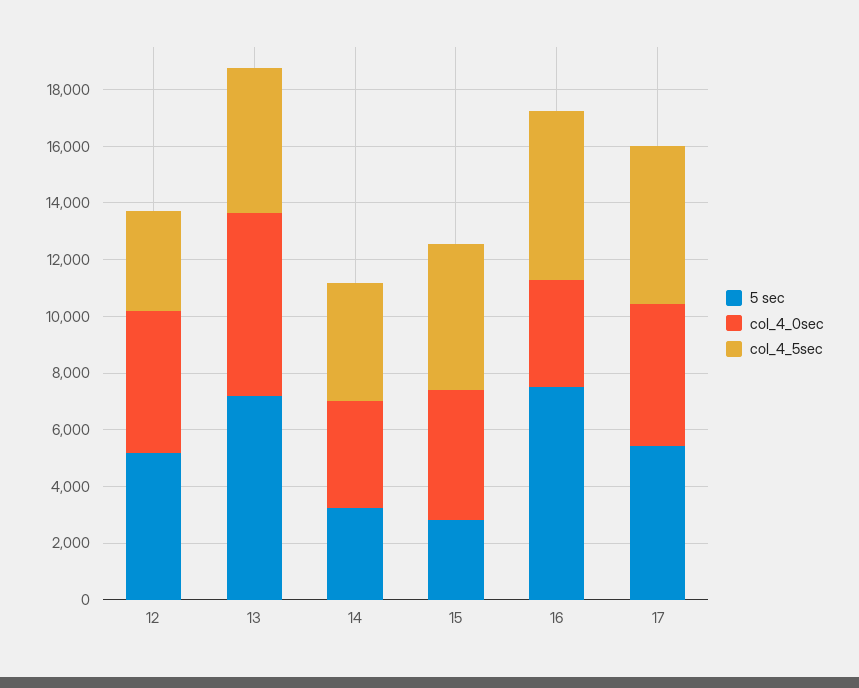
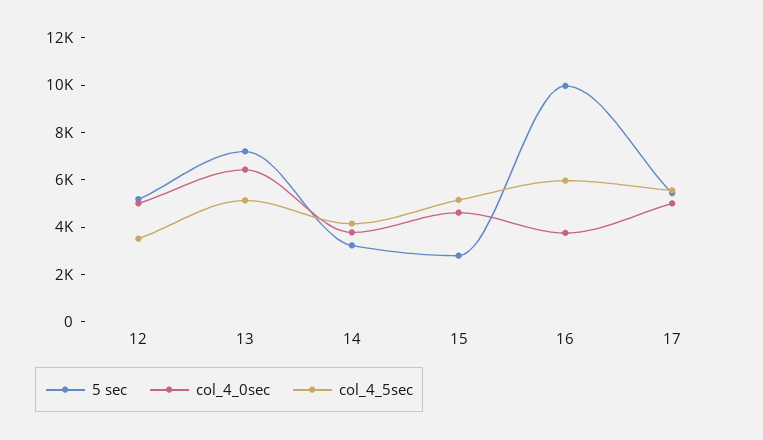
  {
    "5 sec": {
      "12": 5000,
      "13": 7000,
      "14": 3000,
      "15": 3000,
-     "16": 7500,
+     "16": 10000,
      "17": 5500
    },
    "col_4_0sec": {
      "12": 5000,
      "13": 6500,
      "14": 4000,
      "15": 4500,
      "16": 4000,
      "17": 5000
    },
    "col_4_5sec": {
      "12": 3500,
      "13": 5000,
      "14": 4000,
      "15": 5000,
      "16": 6000,
      "17": 5500
    }
  }

